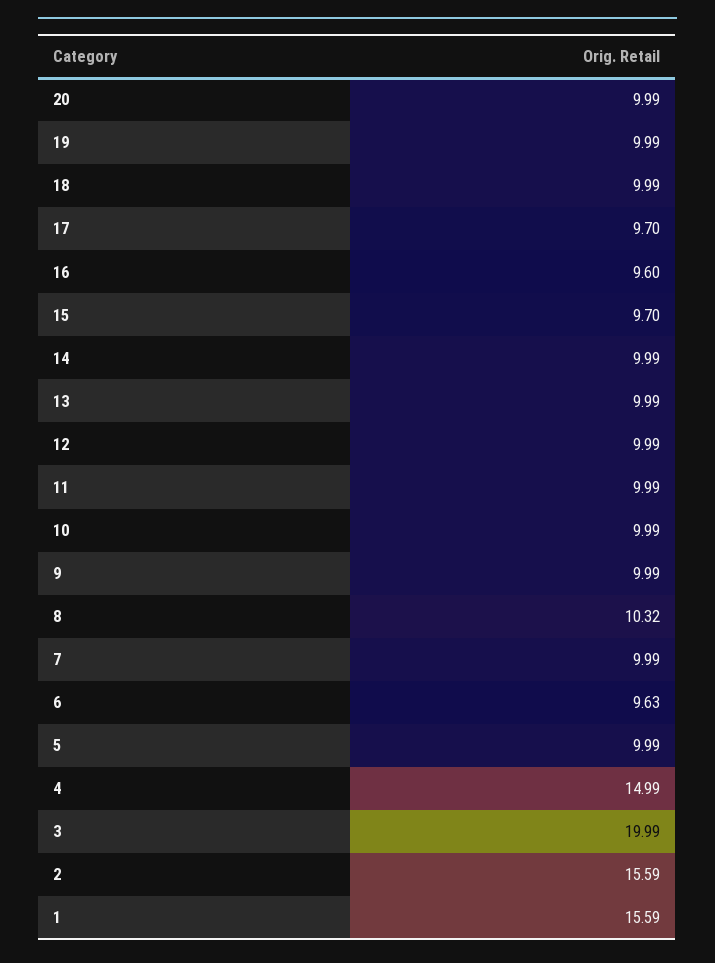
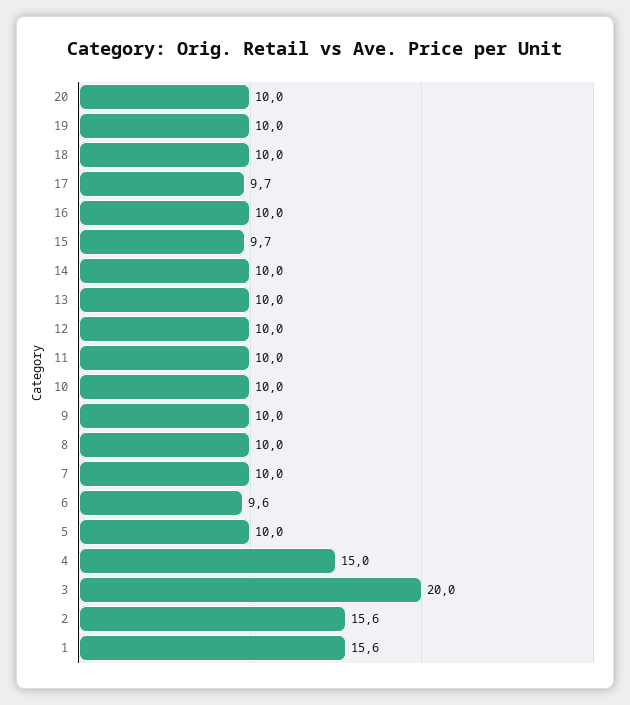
  {
    "20": 9.99,
    "19": 9.99,
    "18": 9.99,
    "17": 9.7,
-   "16": 9.6,
+   "16": 10,
    "15": 9.7,
    "14": 9.99,
    "13": 9.99,
    "12": 9.99,
    "11": 9.99,
    "10": 9.99,
    "9": 9.99,
-   "8": 10.32,
+   "8": 10,
    "7": 9.99,
    "6": 9.63,
    "5": 9.99,
    "4": 14.99,
    "3": 19.99,
    "2": 15.59,
    "1": 15.59
  }

